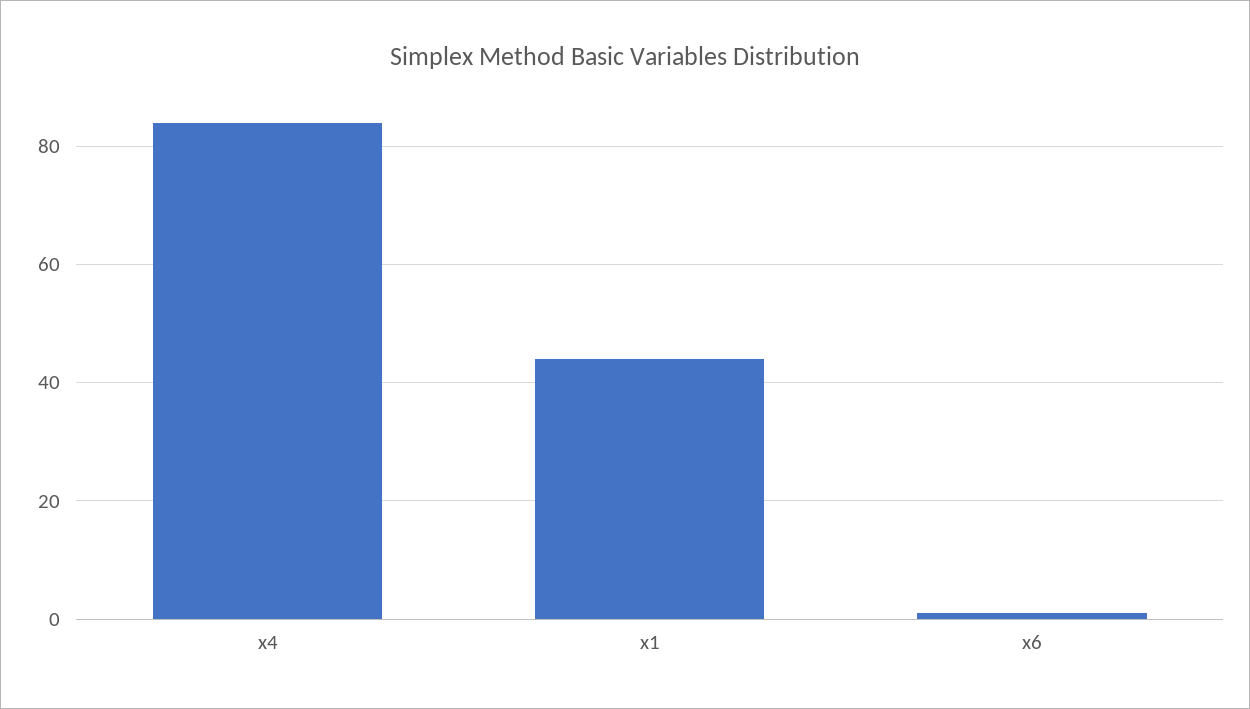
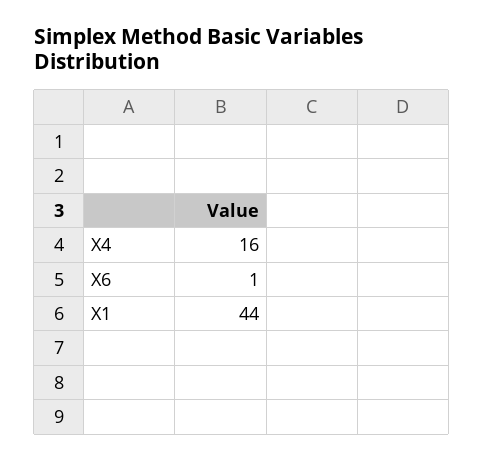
  {
-   "x4": 85,
+   "x4": 16,
    "x1": 44,
    "x6": 1
  }

